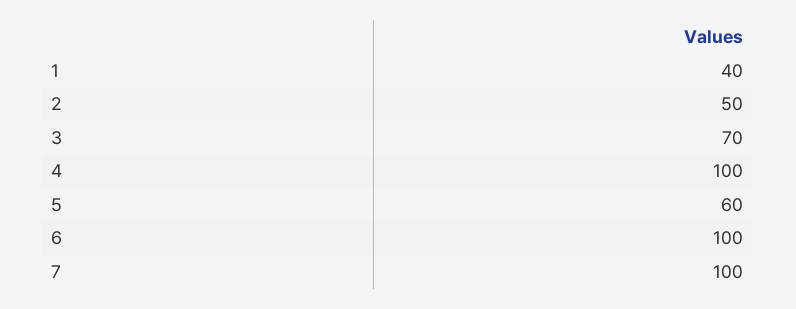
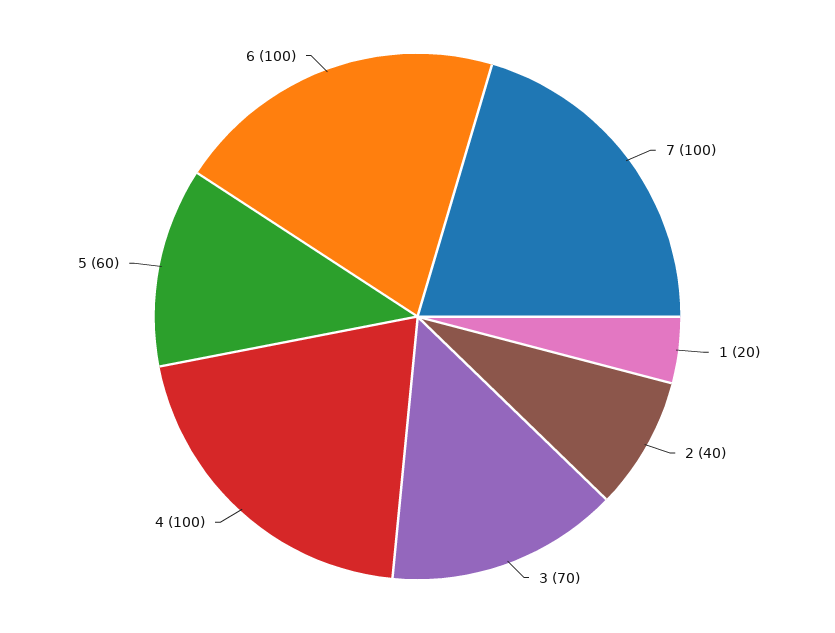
  {
-   "1": 40,
+   "1": 20,
-   "2": 50,
+   "2": 40,
    "3": 70,
    "4": 100,
    "5": 60,
    "6": 100,
    "7": 100
  }

